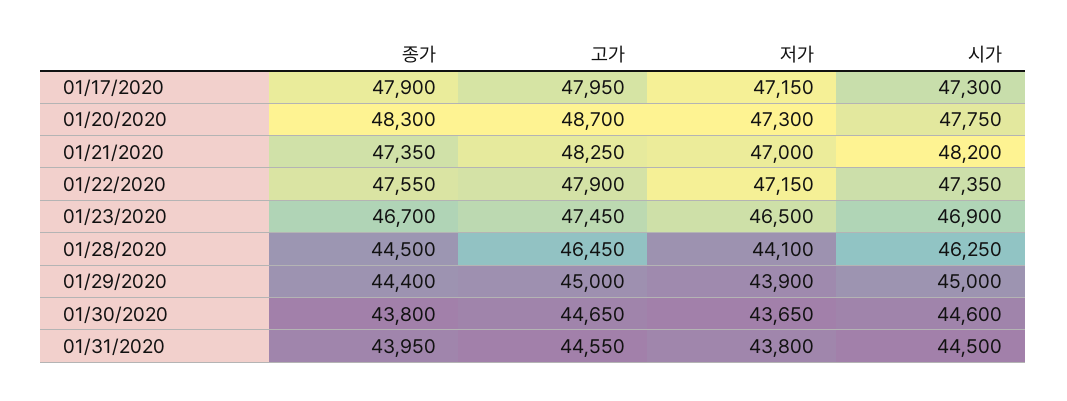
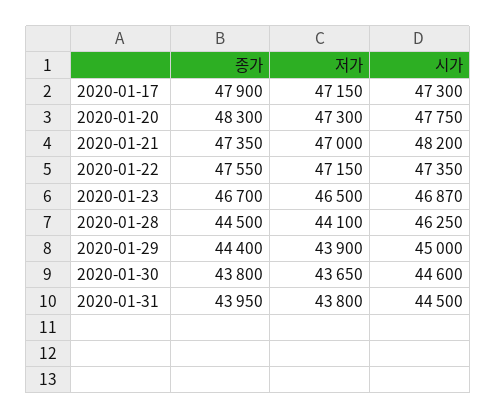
  {
    "종가": {
      "01/17/2020": 47900,
      "01/20/2020": 48300,
      "01/21/2020": 47350,
      "01/22/2020": 47550,
      "01/23/2020": 46700,
      "01/28/2020": 44500,
      "01/29/2020": 44400,
      "01/30/2020": 43800,
      "01/31/2020": 43950
    },
-   "고가": {
-     "01/17/2020": 47950,
-     "01/20/2020": 48700,
-     "01/21/2020": 48250,
-     "01/22/2020": 47900,
-     "01/23/2020": 47450,
-     "01/28/2020": 46450,
-     "01/29/2020": 45000,
-     "01/30/2020": 44650,
-     "01/31/2020": 44550
-   },
    "저가": {
      "01/17/2020": 47150,
      "01/20/2020": 47300,
      "01/21/2020": 47000,
      "01/22/2020": 47150,
      "01/23/2020": 46500,
      "01/28/2020": 44100,
      "01/29/2020": 43900,
      "01/30/2020": 43650,
      "01/31/2020": 43800
    },
    "시가": {
      "01/17/2020": 47300,
      "01/20/2020": 47750,
      "01/21/2020": 48200,
      "01/22/2020": 47350,
-     "01/23/2020": 46900,
+     "01/23/2020": 46870,
      "01/28/2020": 46250,
      "01/29/2020": 45000,
      "01/30/2020": 44600,
      "01/31/2020": 44500
    }
  }

